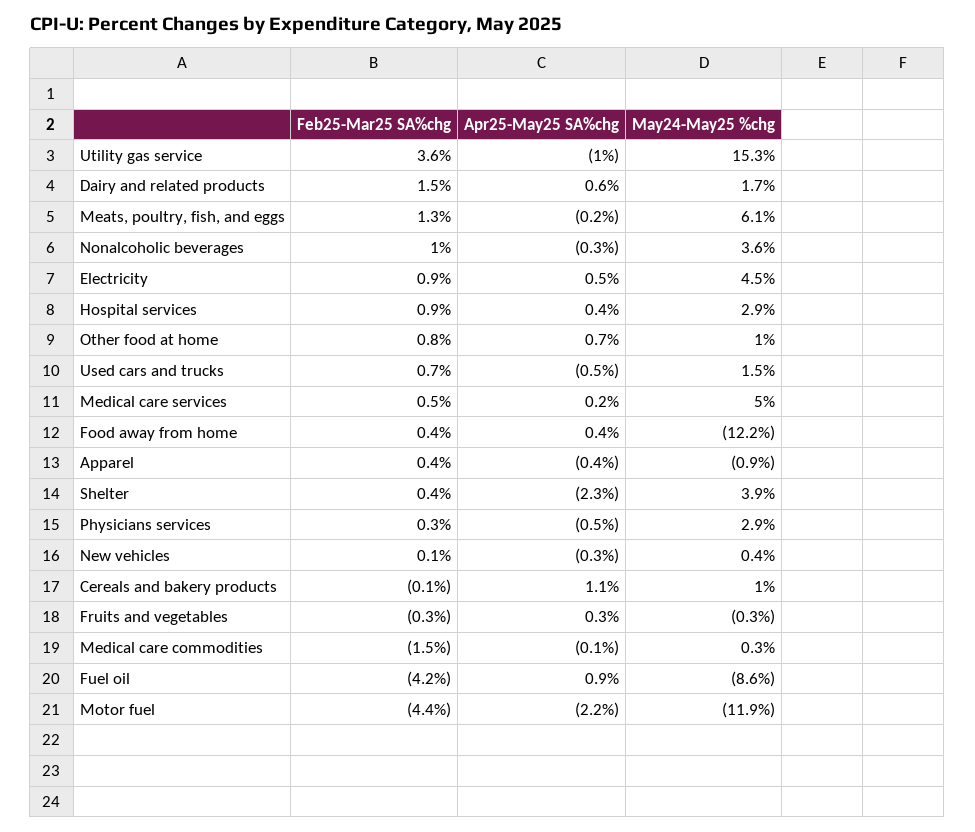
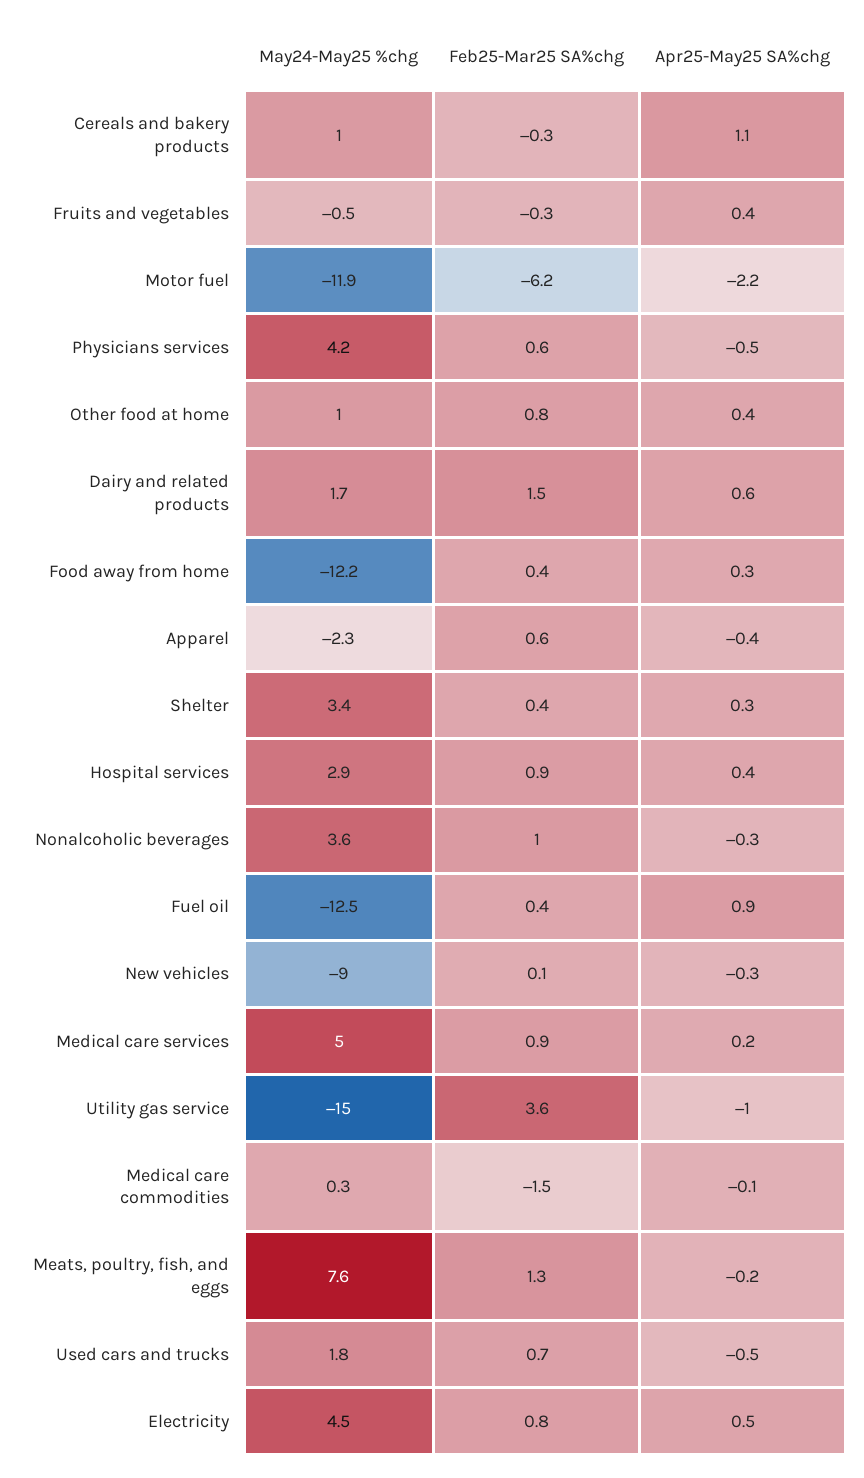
  {
    "Feb25-Mar25 SA%chg": {
      "Utility gas service": 3.6,
      "Dairy and related products": 1.5,
      "Meats, poultry, fish, and eggs": 1.3,
      "Nonalcoholic beverages": 1,
-     "Electricity": 0.9,
+     "Electricity": 0.8,
      "Hospital services": 0.9,
      "Other food at home": 0.8,
      "Used cars and trucks": 0.7,
-     "Medical care services": 0.5,
+     "Medical care services": 0.9,
      "Food away from home": 0.4,
-     "Apparel": 0.4,
+     "Apparel": 0.6,
      "Shelter": 0.4,
-     "Physicians services": 0.3,
+     "Physicians services": 0.6,
      "New vehicles": 0.1,
-     "Cereals and bakery products": -0.1,
+     "Cereals and bakery products": -0.3,
      "Fruits and vegetables": -0.3,
      "Medical care commodities": -1.5,
-     "Fuel oil": -4.2,
+     "Fuel oil": 0.4,
-     "Motor fuel": -4.4
+     "Motor fuel": -6.2
    },
    "Apr25-May25 SA%chg": {
      "Utility gas service": -1,
      "Dairy and related products": 0.6,
      "Meats, poultry, fish, and eggs": -0.2,
      "Nonalcoholic beverages": -0.3,
      "Electricity": 0.5,
      "Hospital services": 0.4,
-     "Other food at home": 0.7,
+     "Other food at home": 0.4,
      "Used cars and trucks": -0.5,
      "Medical care services": 0.2,
-     "Food away from home": 0.4,
+     "Food away from home": 0.3,
      "Apparel": -0.4,
-     "Shelter": -2.3,
+     "Shelter": 0.3,
      "Physicians services": -0.5,
      "New vehicles": -0.3,
      "Cereals and bakery products": 1.1,
-     "Fruits and vegetables": 0.3,
+     "Fruits and vegetables": 0.4,
      "Medical care commodities": -0.1,
      "Fuel oil": 0.9,
      "Motor fuel": -2.2
    },
    "May24-May25 %chg": {
-     "Utility gas service": 15.3,
+     "Utility gas service": -15,
      "Dairy and related products": 1.7,
-     "Meats, poultry, fish, and eggs": 6.1,
+     "Meats, poultry, fish, and eggs": 7.6,
      "Nonalcoholic beverages": 3.6,
      "Electricity": 4.5,
      "Hospital services": 2.9,
      "Other food at home": 1,
-     "Used cars and trucks": 1.5,
+     "Used cars and trucks": 1.8,
      "Medical care services": 5,
      "Food away from home": -12.2,
-     "Apparel": -0.9,
+     "Apparel": -2.3,
-     "Shelter": 3.9,
+     "Shelter": 3.4,
-     "Physicians services": 2.9,
+     "Physicians services": 4.2,
-     "New vehicles": 0.4,
+     "New vehicles": -9,
      "Cereals and bakery products": 1,
-     "Fruits and vegetables": -0.3,
+     "Fruits and vegetables": -0.5,
      "Medical care commodities": 0.3,
-     "Fuel oil": -8.6,
+     "Fuel oil": -12.5,
      "Motor fuel": -11.9
    }
  }

